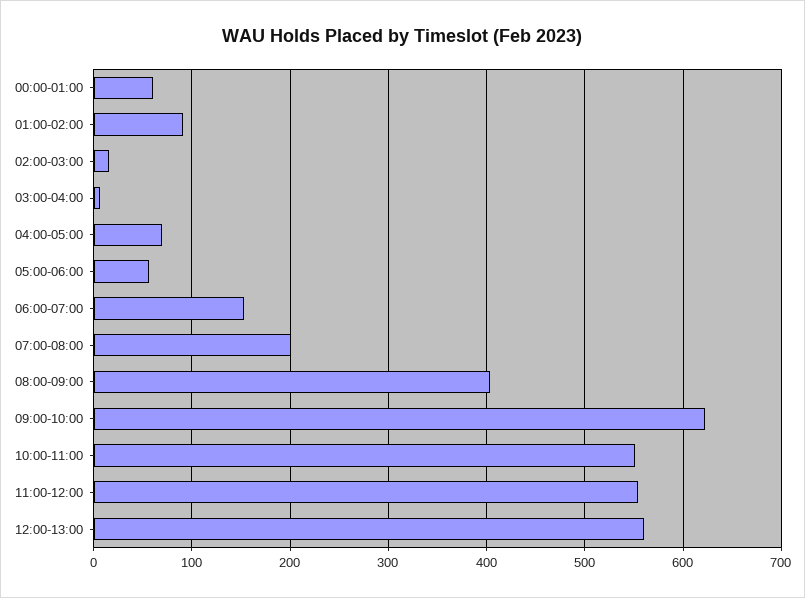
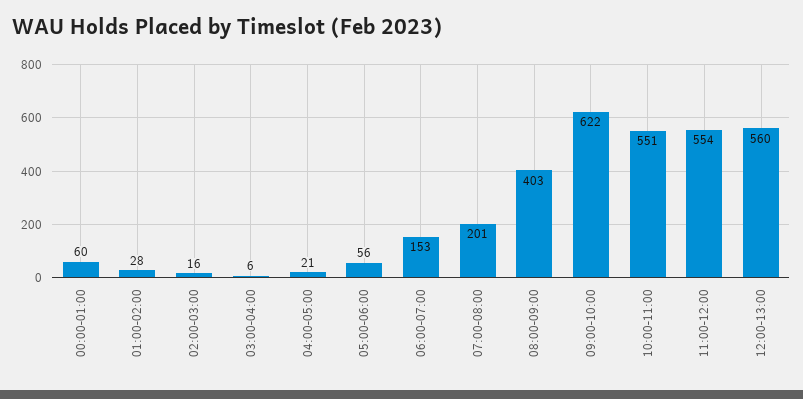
  {
    "00:00-01:00": 60,
-   "01:00-02:00": 90,
+   "01:00-02:00": 28,
    "02:00-03:00": 16,
    "03:00-04:00": 6,
-   "04:00-05:00": 70,
+   "04:00-05:00": 21,
    "05:00-06:00": 56,
    "06:00-07:00": 153,
    "07:00-08:00": 201,
    "08:00-09:00": 403,
    "09:00-10:00": 622,
    "10:00-11:00": 551,
    "11:00-12:00": 554,
    "12:00-13:00": 560
  }

